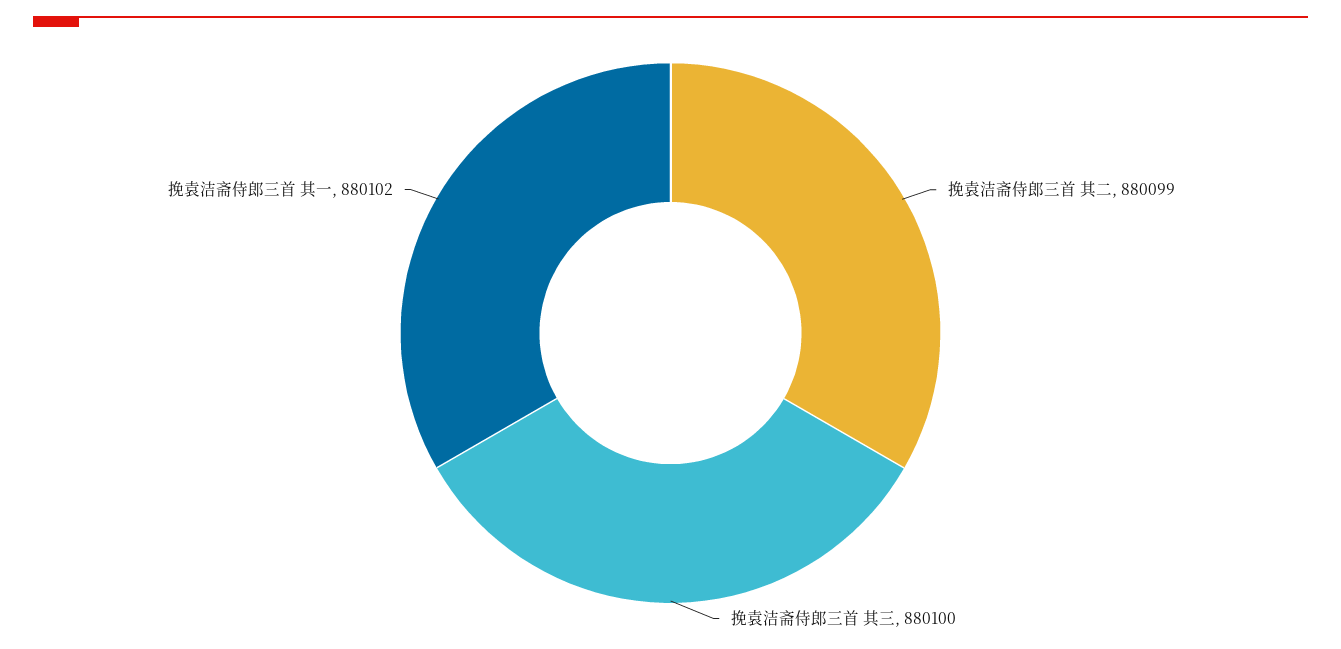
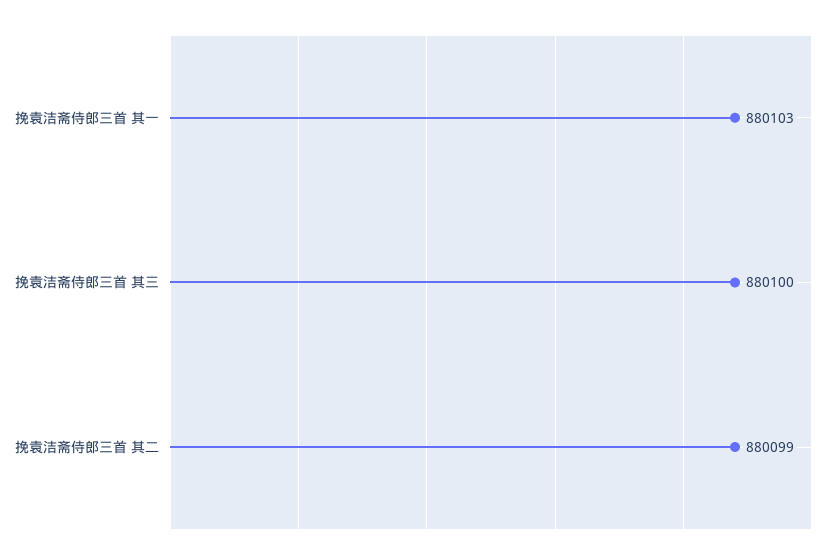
  {
    "挽袁洁斋侍郎三首 其二": 880099,
    "挽袁洁斋侍郎三首 其三": 880100,
-   "挽袁洁斋侍郎三首 其一": 880102
+   "挽袁洁斋侍郎三首 其一": 880103
  }

